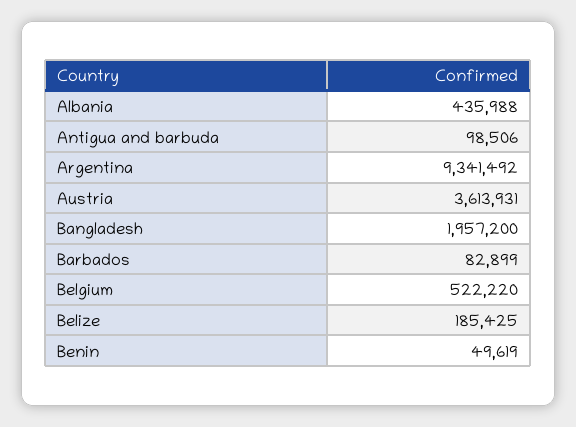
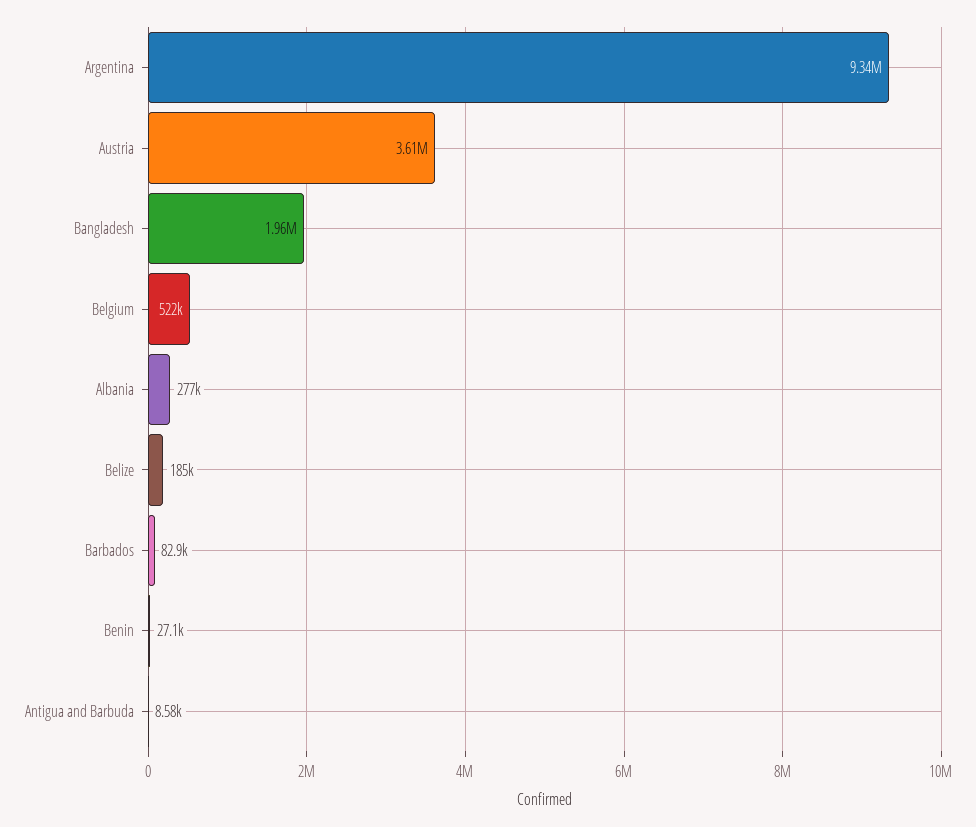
  {
-   "Albania": 435988,
+   "Albania": 277000,
-   "Antigua and barbuda": 98506,
+   "Antigua and barbuda": 8580,
    "Argentina": 9341492,
    "Austria": 3613931,
    "Bangladesh": 1957200,
    "Barbados": 82899,
    "Belgium": 522220,
    "Belize": 185425,
-   "Benin": 49619
+   "Benin": 27100
  }

